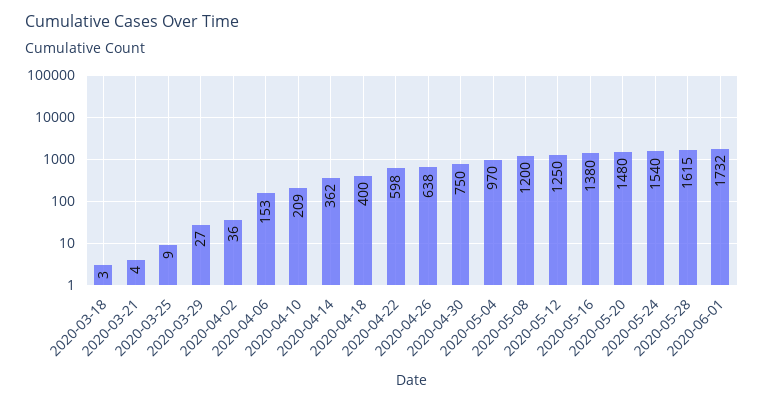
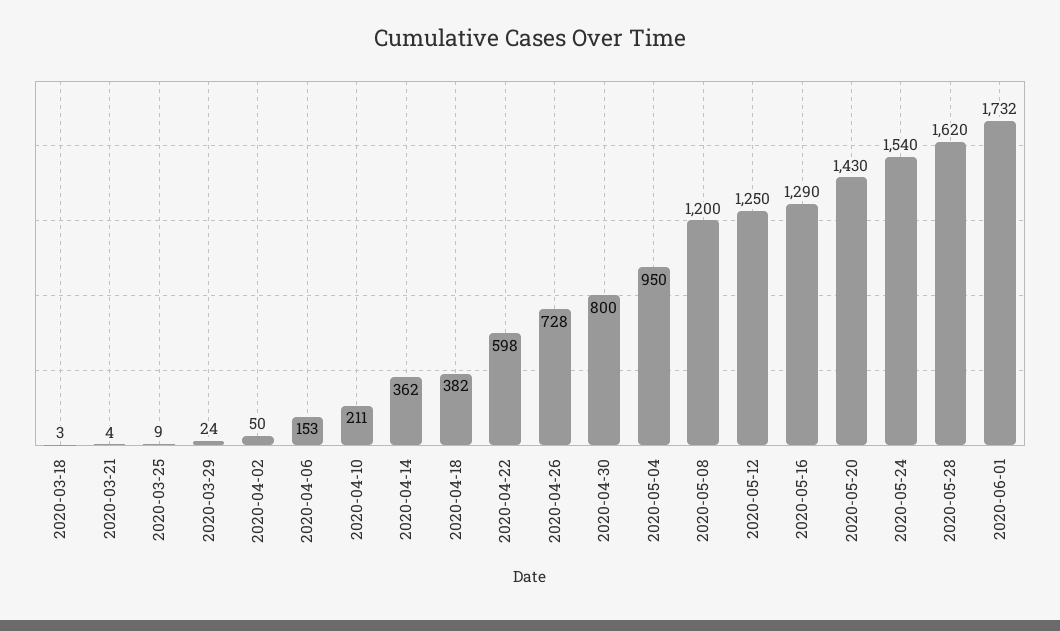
  {
    "2020-03-18": 3,
    "2020-03-21": 4,
    "2020-03-25": 9,
-   "2020-03-29": 27,
+   "2020-03-29": 24,
-   "2020-04-02": 36,
+   "2020-04-02": 50,
    "2020-04-06": 153,
-   "2020-04-10": 209,
+   "2020-04-10": 211,
    "2020-04-14": 362,
-   "2020-04-18": 400,
+   "2020-04-18": 382,
    "2020-04-22": 598,
-   "2020-04-26": 638,
+   "2020-04-26": 728,
-   "2020-04-30": 750,
+   "2020-04-30": 800,
-   "2020-05-04": 970,
+   "2020-05-04": 950,
    "2020-05-08": 1200,
    "2020-05-12": 1250,
-   "2020-05-16": 1380,
+   "2020-05-16": 1290,
-   "2020-05-20": 1480,
+   "2020-05-20": 1430,
    "2020-05-24": 1540,
-   "2020-05-28": 1615,
+   "2020-05-28": 1620,
    "2020-06-01": 1732
  }

